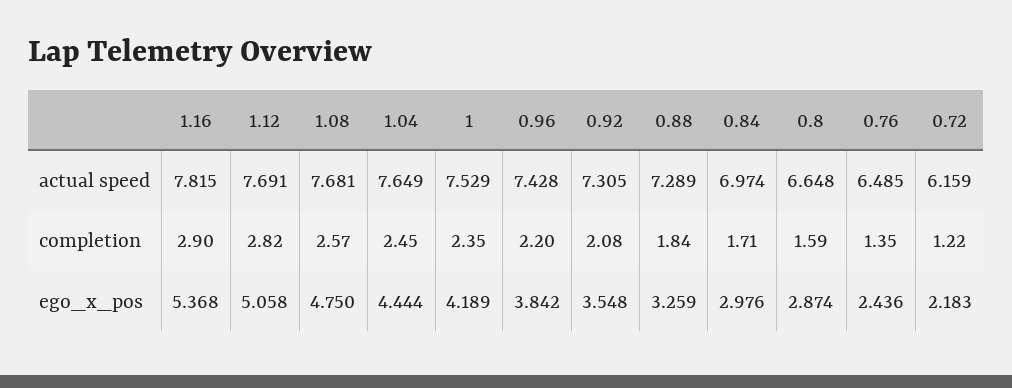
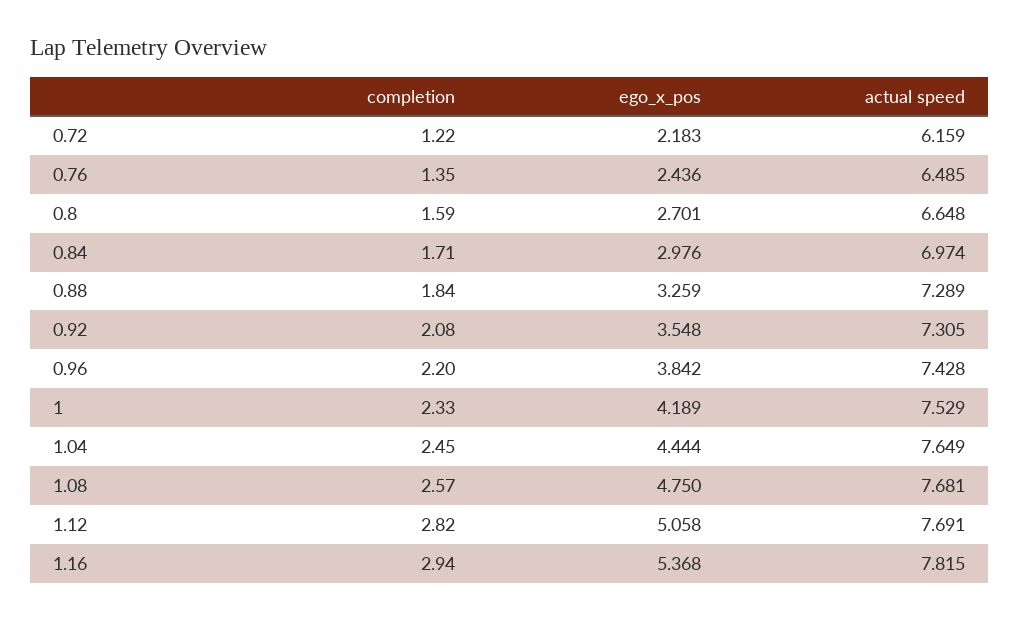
  {
    "1.16": {
      "actual speed": 7.815,
-     "completion": 2.9,
+     "completion": 2.94,
      "ego_x_pos": 5.368
    },
    "1.12": {
      "actual speed": 7.691,
      "completion": 2.82,
      "ego_x_pos": 5.058
    },
    "1.08": {
      "actual speed": 7.681,
      "completion": 2.57,
      "ego_x_pos": 4.75
    },
    "1.04": {
      "actual speed": 7.649,
      "completion": 2.45,
      "ego_x_pos": 4.444
    },
    "1": {
      "actual speed": 7.529,
-     "completion": 2.35,
+     "completion": 2.33,
      "ego_x_pos": 4.189
    },
    "0.96": {
      "actual speed": 7.428,
      "completion": 2.2,
      "ego_x_pos": 3.842
    },
    "0.92": {
      "actual speed": 7.305,
      "completion": 2.08,
      "ego_x_pos": 3.548
    },
    "0.88": {
      "actual speed": 7.289,
      "completion": 1.84,
      "ego_x_pos": 3.259
    },
    "0.84": {
      "actual speed": 6.974,
      "completion": 1.71,
      "ego_x_pos": 2.976
    },
    "0.8": {
      "actual speed": 6.648,
      "completion": 1.59,
-     "ego_x_pos": 2.874
+     "ego_x_pos": 2.701
    },
    "0.76": {
      "actual speed": 6.485,
      "completion": 1.35,
      "ego_x_pos": 2.436
    },
    "0.72": {
      "actual speed": 6.159,
      "completion": 1.22,
      "ego_x_pos": 2.183
    }
  }

